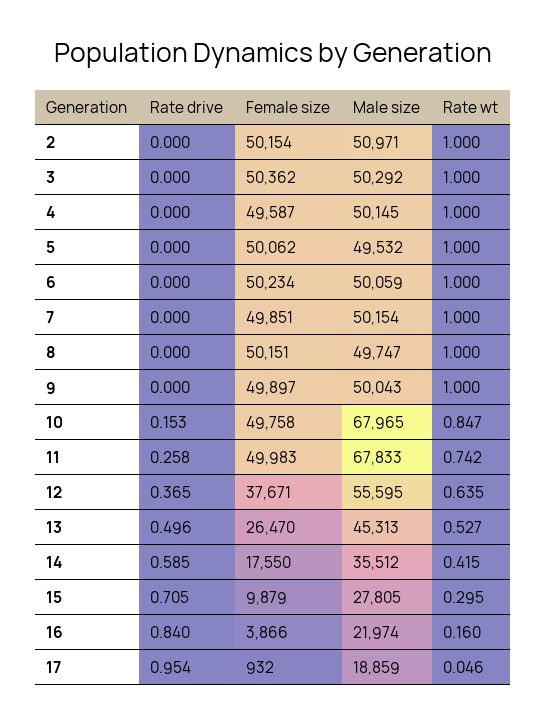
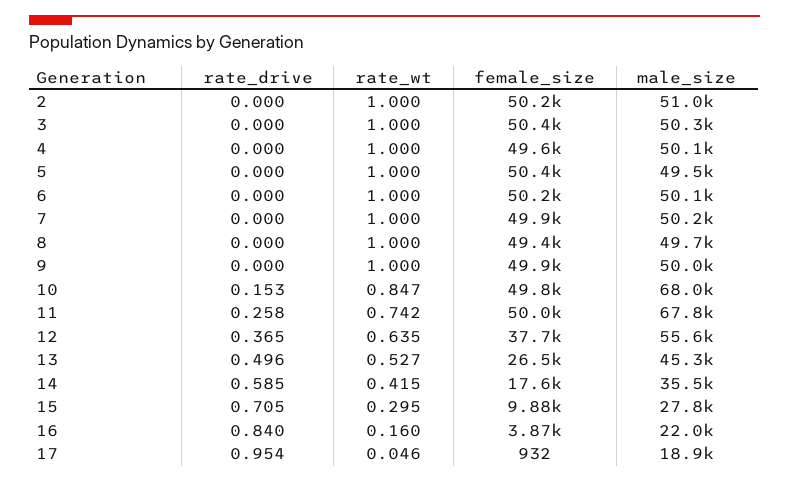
  {
    "Rate drive": {
      "2": 0,
      "3": 0,
      "4": 0,
      "5": 0,
      "6": 0,
      "7": 0,
      "8": 0,
      "9": 0,
      "10": 0.153,
      "11": 0.258,
      "12": 0.365,
      "13": 0.496,
      "14": 0.585,
      "15": 0.705,
      "16": 0.84,
      "17": 0.954
    },
    "Female size": {
      "2": 50154,
      "3": 50362,
      "4": 49587,
-     "5": 50062,
+     "5": 50400,
      "6": 50234,
      "7": 49851,
-     "8": 50151,
+     "8": 49400,
      "9": 49897,
      "10": 49758,
      "11": 49983,
      "12": 37671,
      "13": 26470,
      "14": 17550,
      "15": 9879,
      "16": 3866,
      "17": 932
    },
    "Male size": {
      "2": 50971,
      "3": 50292,
      "4": 50145,
      "5": 49532,
      "6": 50059,
      "7": 50154,
      "8": 49747,
      "9": 50043,
      "10": 67965,
      "11": 67833,
      "12": 55595,
      "13": 45313,
      "14": 35512,
      "15": 27805,
      "16": 21974,
      "17": 18859
    },
    "Rate wt": {
      "2": 1,
      "3": 1,
      "4": 1,
      "5": 1,
      "6": 1,
      "7": 1,
      "8": 1,
      "9": 1,
      "10": 0.847,
      "11": 0.742,
      "12": 0.635,
      "13": 0.527,
      "14": 0.415,
      "15": 0.295,
      "16": 0.16,
      "17": 0.046
    }
  }

